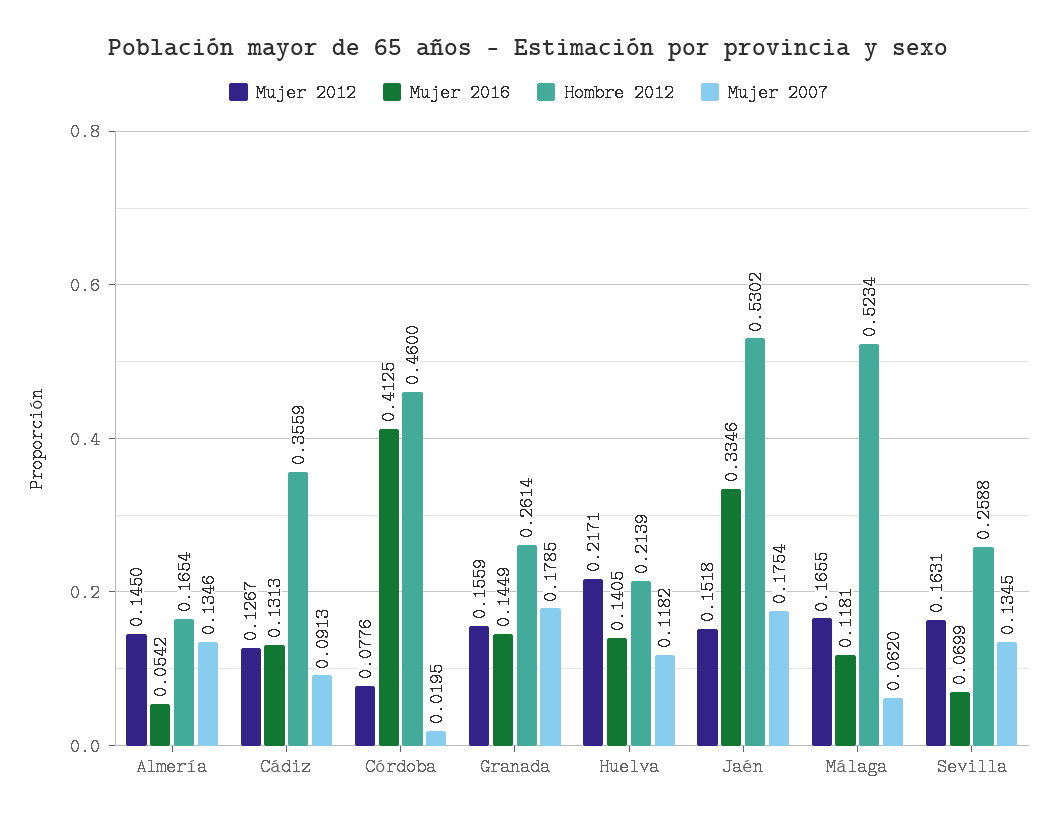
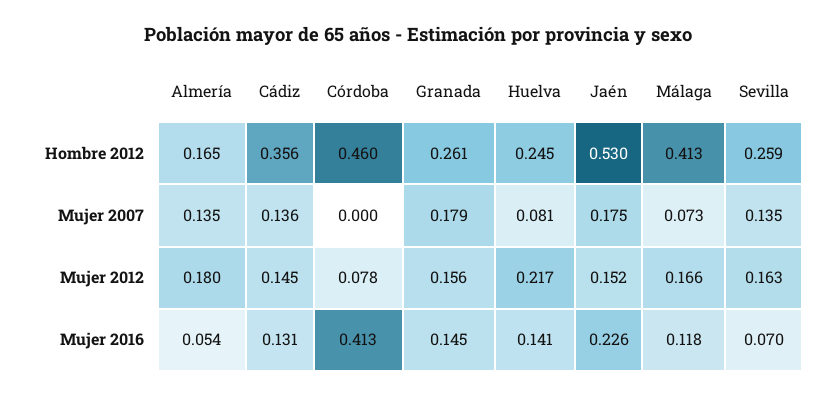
  {
    "Mujer 2012": {
-     "Almería": 0.145,
+     "Almería": 0.18,
-     "Cádiz": 0.1267,
+     "Cádiz": 0.145,
      "Córdoba": 0.0776,
      "Granada": 0.1559,
      "Huelva": 0.2171,
      "Jaén": 0.1518,
      "Málaga": 0.1655,
      "Sevilla": 0.1631
    },
    "Mujer 2016": {
      "Almería": 0.0542,
      "Cádiz": 0.1313,
      "Córdoba": 0.4125,
      "Granada": 0.1449,
      "Huelva": 0.1405,
-     "Jaén": 0.3346,
+     "Jaén": 0.226,
      "Málaga": 0.1181,
      "Sevilla": 0.0699
    },
    "Hombre 2012": {
      "Almería": 0.1654,
      "Cádiz": 0.3559,
      "Córdoba": 0.46,
      "Granada": 0.2614,
-     "Huelva": 0.2139,
+     "Huelva": 0.245,
      "Jaén": 0.5302,
-     "Málaga": 0.5234,
+     "Málaga": 0.413,
      "Sevilla": 0.2588
    },
    "Mujer 2007": {
      "Almería": 0.1346,
-     "Cádiz": 0.0913,
+     "Cádiz": 0.136,
-     "Córdoba": 0.0195,
+     "Córdoba": 0,
      "Granada": 0.1785,
-     "Huelva": 0.1182,
+     "Huelva": 0.081,
      "Jaén": 0.1754,
-     "Málaga": 0.062,
+     "Málaga": 0.073,
      "Sevilla": 0.1345
    }
  }

